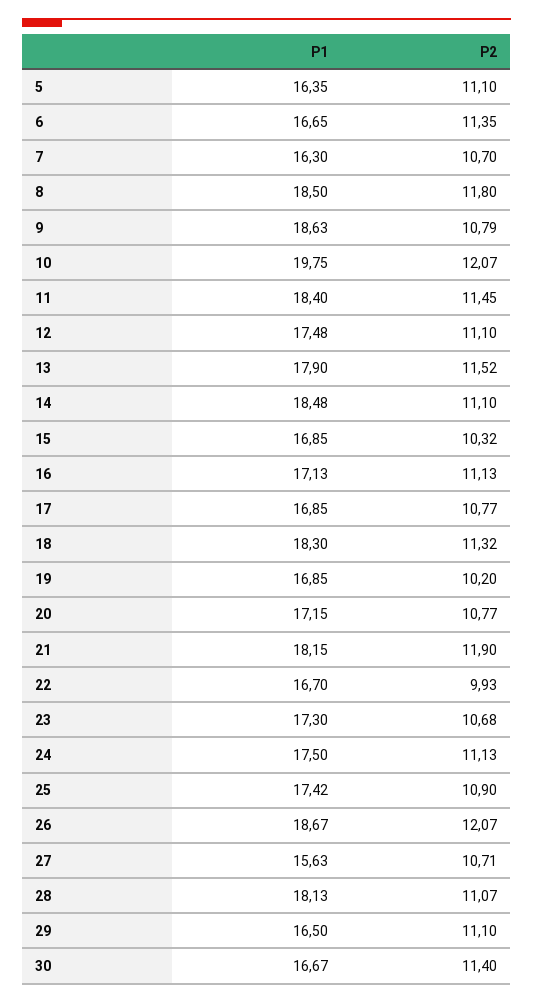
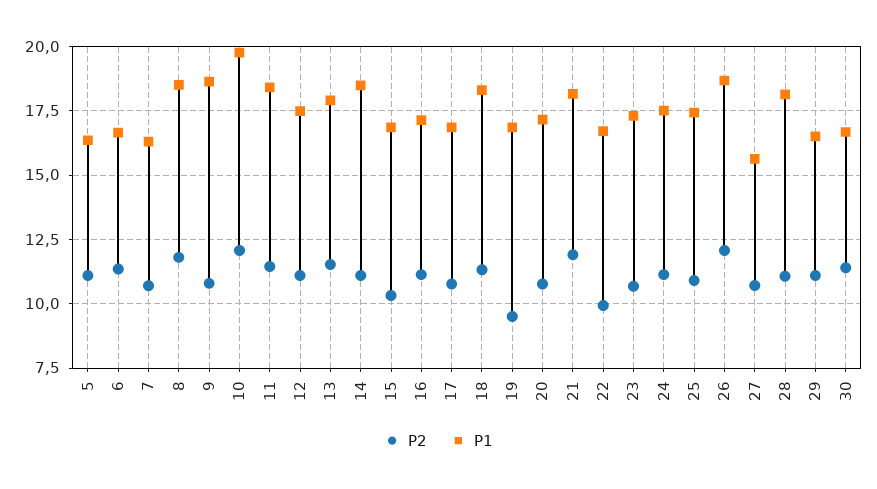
  {
    "P1": {
      "5": 16.35,
      "6": 16.65,
      "7": 16.3,
      "8": 18.5,
      "9": 18.63,
      "10": 19.75,
      "11": 18.4,
      "12": 17.48,
      "13": 17.9,
      "14": 18.48,
      "15": 16.85,
      "16": 17.13,
      "17": 16.85,
      "18": 18.3,
      "19": 16.85,
      "20": 17.15,
      "21": 18.15,
      "22": 16.7,
      "23": 17.3,
      "24": 17.5,
      "25": 17.42,
      "26": 18.67,
      "27": 15.63,
      "28": 18.13,
      "29": 16.5,
      "30": 16.67
    },
    "P2": {
      "5": 11.1,
      "6": 11.35,
      "7": 10.7,
      "8": 11.8,
      "9": 10.79,
      "10": 12.07,
      "11": 11.45,
      "12": 11.1,
      "13": 11.52,
      "14": 11.1,
      "15": 10.32,
      "16": 11.13,
      "17": 10.77,
      "18": 11.32,
-     "19": 10.2,
+     "19": 9.5,
      "20": 10.77,
      "21": 11.9,
      "22": 9.93,
      "23": 10.68,
      "24": 11.13,
      "25": 10.9,
      "26": 12.07,
      "27": 10.71,
      "28": 11.07,
      "29": 11.1,
      "30": 11.4
    }
  }

